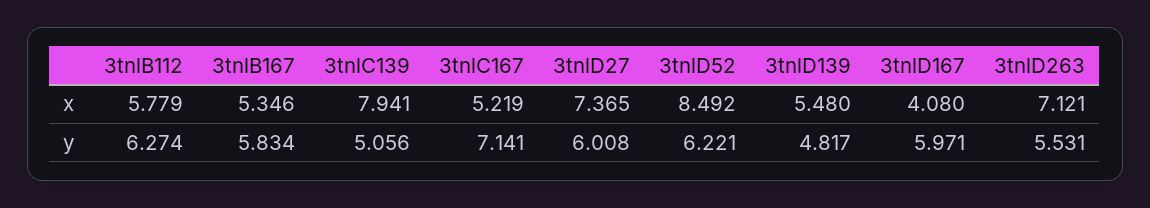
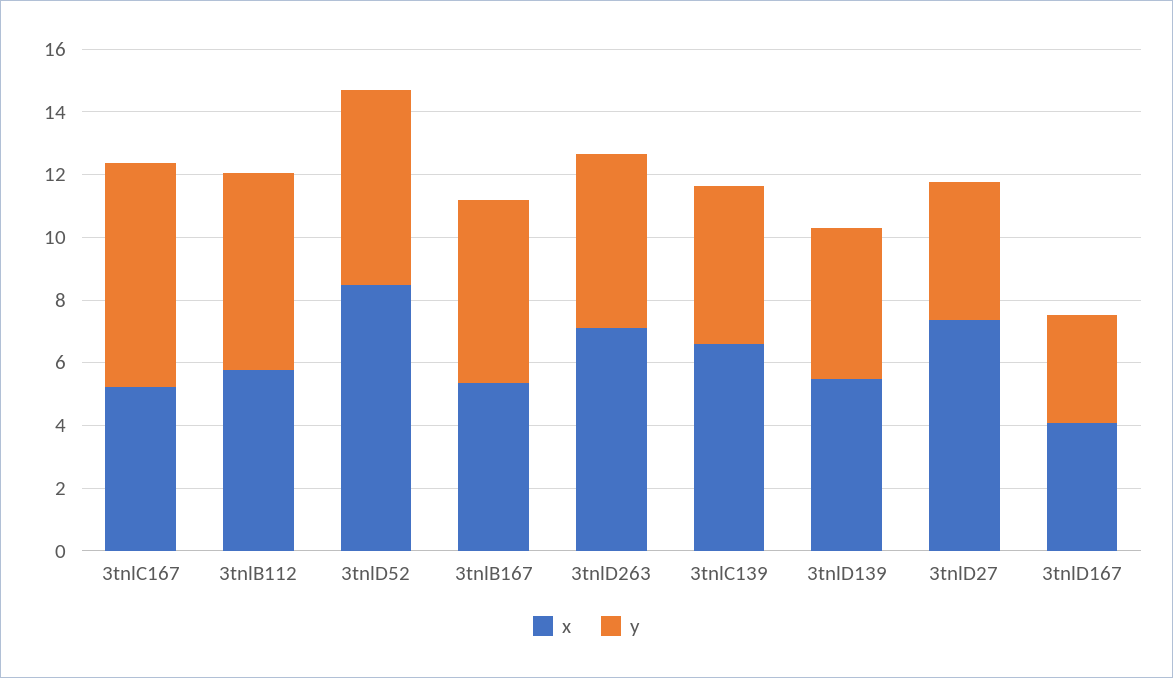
  {
    "x": {
      "3tnlB112": 5.779,
      "3tnlB167": 5.346,
-     "3tnlC139": 7.941,
+     "3tnlC139": 6.5,
      "3tnlC167": 5.219,
      "3tnlD27": 7.365,
      "3tnlD52": 8.492,
      "3tnlD139": 5.48,
      "3tnlD167": 4.08,
      "3tnlD263": 7.121
    },
    "y": {
      "3tnlB112": 6.274,
      "3tnlB167": 5.834,
      "3tnlC139": 5.056,
      "3tnlC167": 7.141,
-     "3tnlD27": 6.008,
+     "3tnlD27": 4.5,
      "3tnlD52": 6.221,
      "3tnlD139": 4.817,
-     "3tnlD167": 5.971,
+     "3tnlD167": 3.5,
      "3tnlD263": 5.531
    }
  }

